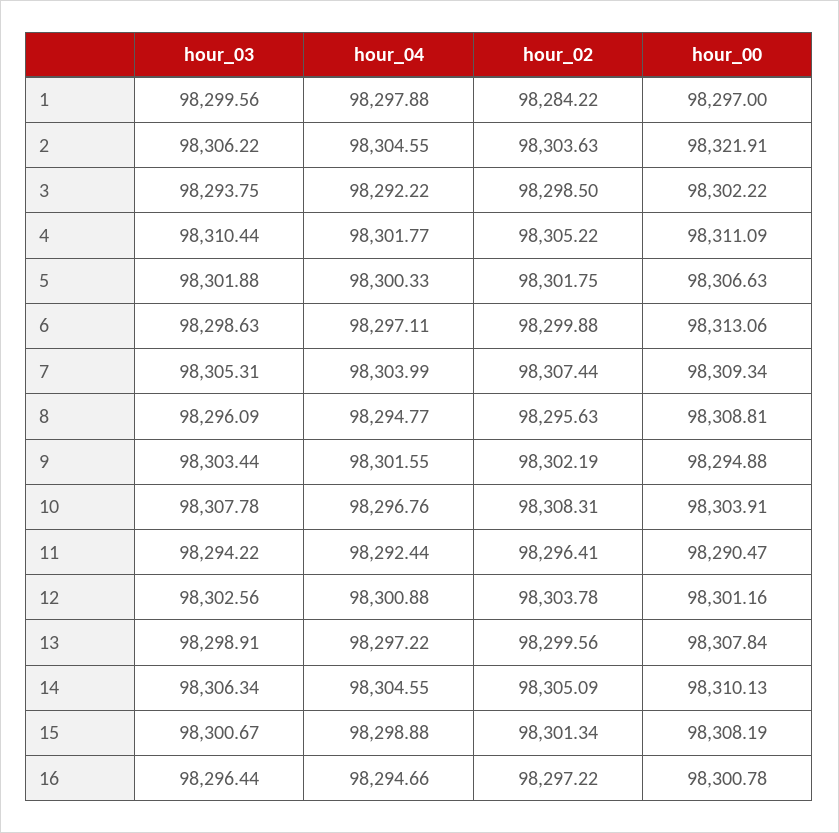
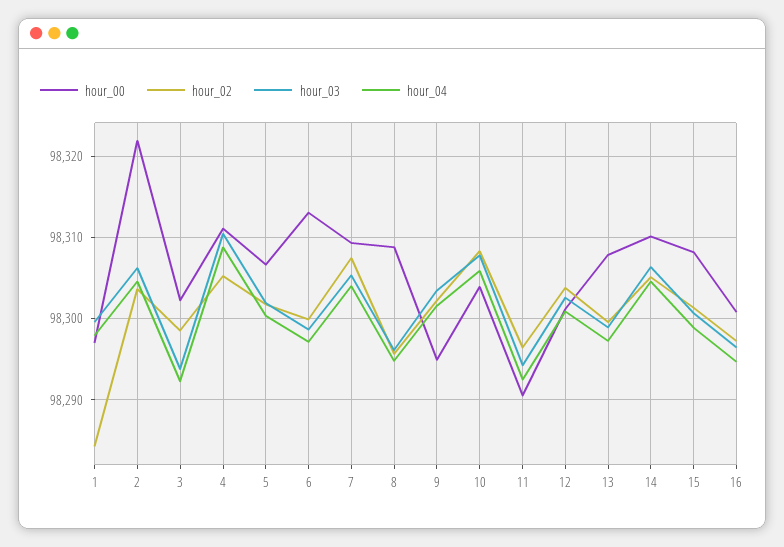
  {
    "hour_03": {
      "1": 98299.56,
      "2": 98306.22,
      "3": 98293.75,
      "4": 98310.44,
      "5": 98301.88,
      "6": 98298.63,
      "7": 98305.31,
      "8": 98296.09,
      "9": 98303.44,
      "10": 98307.78,
      "11": 98294.22,
      "12": 98302.56,
      "13": 98298.91,
      "14": 98306.34,
      "15": 98300.67,
      "16": 98296.44
    },
    "hour_04": {
      "1": 98297.88,
      "2": 98304.55,
      "3": 98292.22,
-     "4": 98301.77,
+     "4": 98309,
      "5": 98300.33,
      "6": 98297.11,
      "7": 98303.99,
      "8": 98294.77,
      "9": 98301.55,
-     "10": 98296.76,
+     "10": 98306,
      "11": 98292.44,
      "12": 98300.88,
      "13": 98297.22,
      "14": 98304.55,
      "15": 98298.88,
      "16": 98294.66
    },
    "hour_02": {
      "1": 98284.22,
      "2": 98303.63,
      "3": 98298.5,
      "4": 98305.22,
      "5": 98301.75,
      "6": 98299.88,
      "7": 98307.44,
      "8": 98295.63,
      "9": 98302.19,
      "10": 98308.31,
      "11": 98296.41,
      "12": 98303.78,
      "13": 98299.56,
      "14": 98305.09,
      "15": 98301.34,
      "16": 98297.22
    },
    "hour_00": {
      "1": 98297,
      "2": 98321.91,
      "3": 98302.22,
      "4": 98311.09,
      "5": 98306.63,
      "6": 98313.06,
      "7": 98309.34,
      "8": 98308.81,
      "9": 98294.88,
      "10": 98303.91,
      "11": 98290.47,
      "12": 98301.16,
      "13": 98307.84,
      "14": 98310.13,
      "15": 98308.19,
      "16": 98300.78
    }
  }

